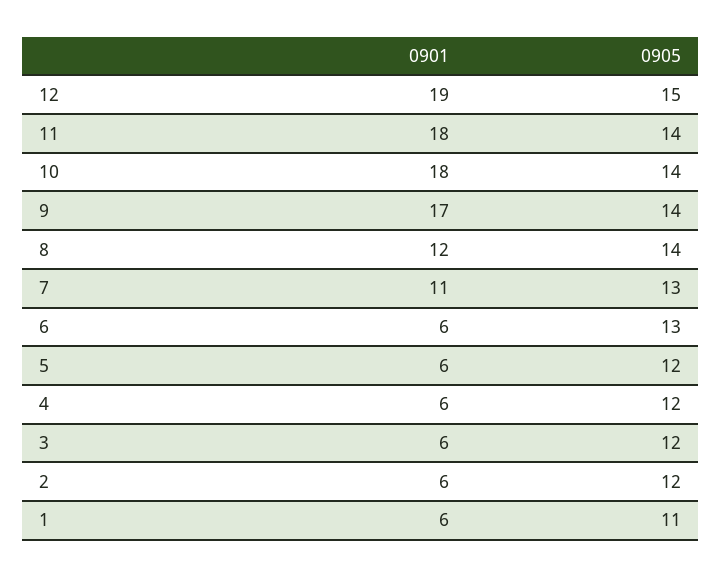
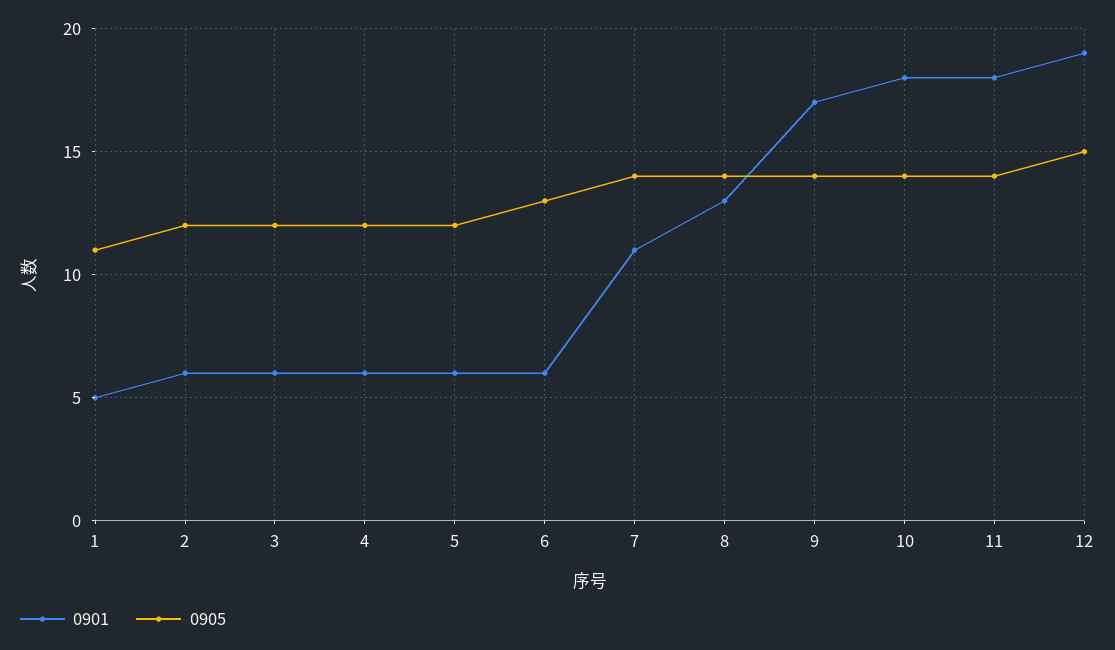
  {
    "0901": {
      "12": 19,
      "11": 18,
      "10": 18,
      "9": 17,
-     "8": 12,
+     "8": 13,
      "7": 11,
      "6": 6,
      "5": 6,
      "4": 6,
      "3": 6,
      "2": 6,
-     "1": 6
+     "1": 5
    },
    "0905": {
      "12": 15,
      "11": 14,
      "10": 14,
      "9": 14,
      "8": 14,
-     "7": 13,
+     "7": 14,
      "6": 13,
      "5": 12,
      "4": 12,
      "3": 12,
      "2": 12,
      "1": 11
    }
  }

